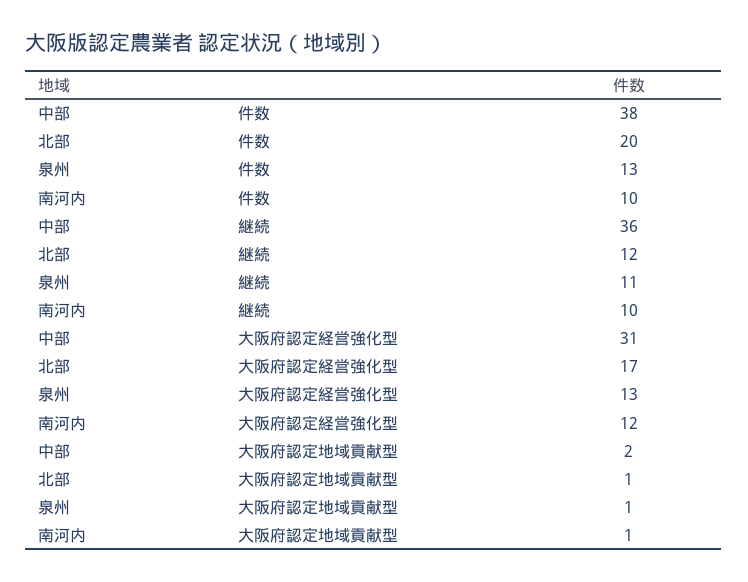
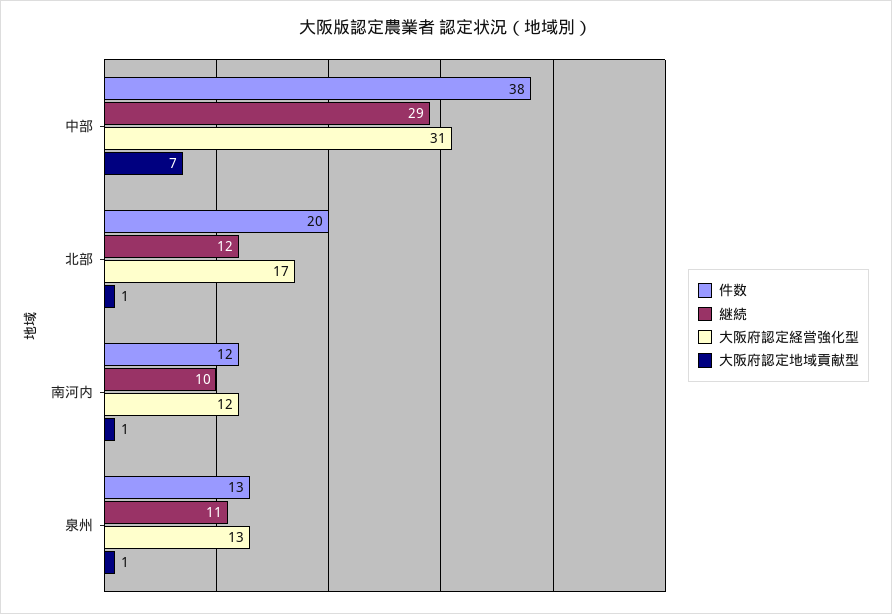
  {
    "件数": {
      "中部": 38,
      "北部": 20,
      "泉州": 13,
-     "南河内": 10
+     "南河内": 12
    },
    "継続": {
-     "中部": 36,
+     "中部": 29,
      "北部": 12,
      "泉州": 11,
      "南河内": 10
    },
    "大阪府認定経営強化型": {
      "中部": 31,
      "北部": 17,
      "泉州": 13,
      "南河内": 12
    },
    "大阪府認定地域貢献型": {
-     "中部": 2,
+     "中部": 7,
      "北部": 1,
      "泉州": 1,
      "南河内": 1
    }
  }

